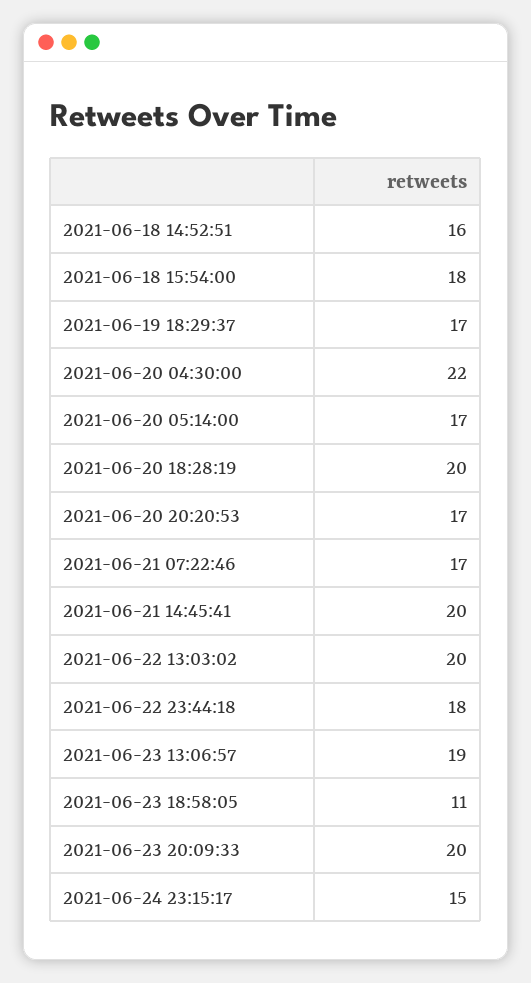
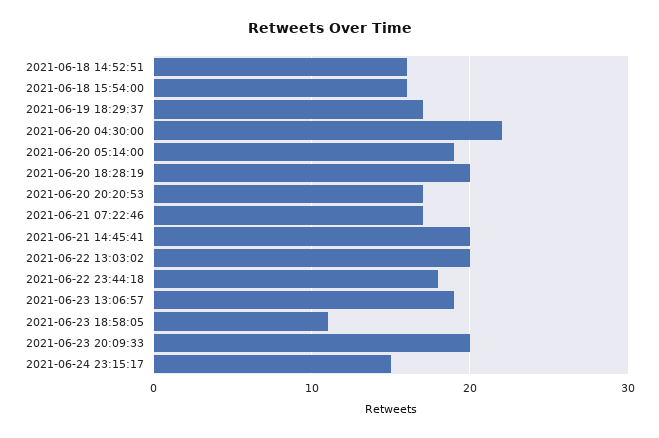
  {
    "2021-06-18 14:52:51": 16,
-   "2021-06-18 15:54:00": 18,
+   "2021-06-18 15:54:00": 16,
    "2021-06-19 18:29:37": 17,
    "2021-06-20 04:30:00": 22,
-   "2021-06-20 05:14:00": 17,
+   "2021-06-20 05:14:00": 19,
    "2021-06-20 18:28:19": 20,
    "2021-06-20 20:20:53": 17,
    "2021-06-21 07:22:46": 17,
    "2021-06-21 14:45:41": 20,
    "2021-06-22 13:03:02": 20,
    "2021-06-22 23:44:18": 18,
    "2021-06-23 13:06:57": 19,
    "2021-06-23 18:58:05": 11,
    "2021-06-23 20:09:33": 20,
    "2021-06-24 23:15:17": 15
  }

